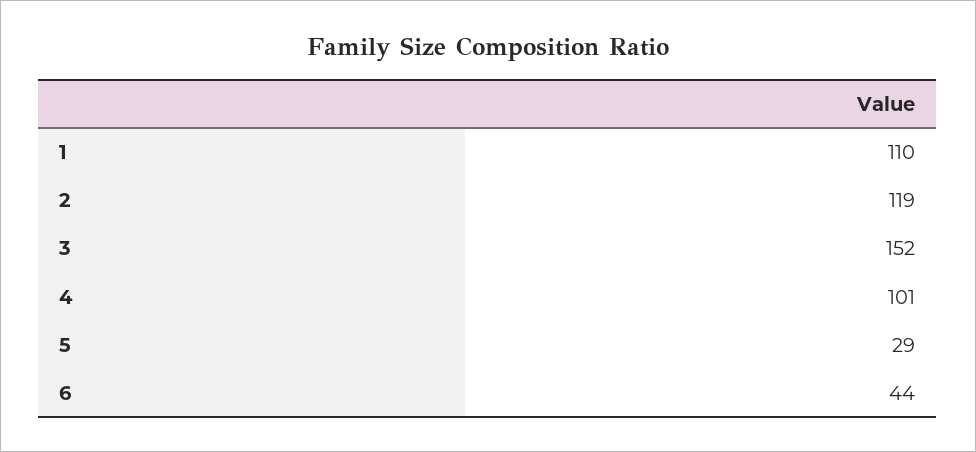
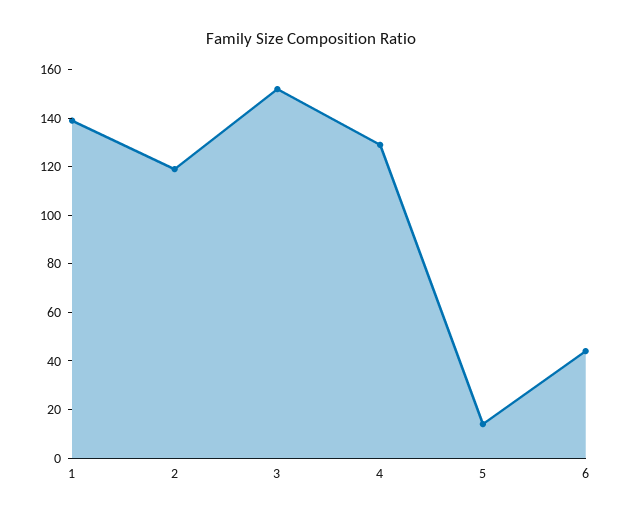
  {
-   "1": 110,
+   "1": 140,
    "2": 119,
    "3": 152,
-   "4": 101,
+   "4": 130,
-   "5": 29,
+   "5": 15,
    "6": 44
  }

